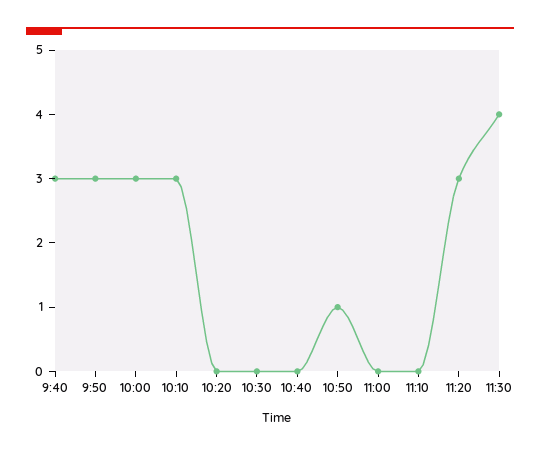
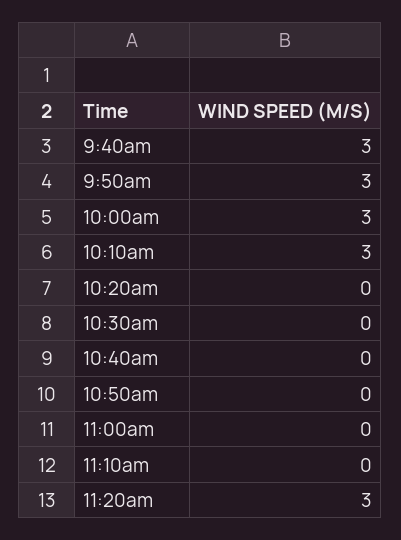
  {
    "9:40": 3,
    "9:50": 3,
    "10:00": 3,
    "10:10": 3,
    "10:20": 0,
    "10:30": 0,
    "10:40": 0,
-   "10:50": 1,
+   "10:50": 0,
    "11:00": 0,
    "11:10": 0,
-   "11:20": 3,
+   "11:20": 3
-   "11:30": 4
  }

